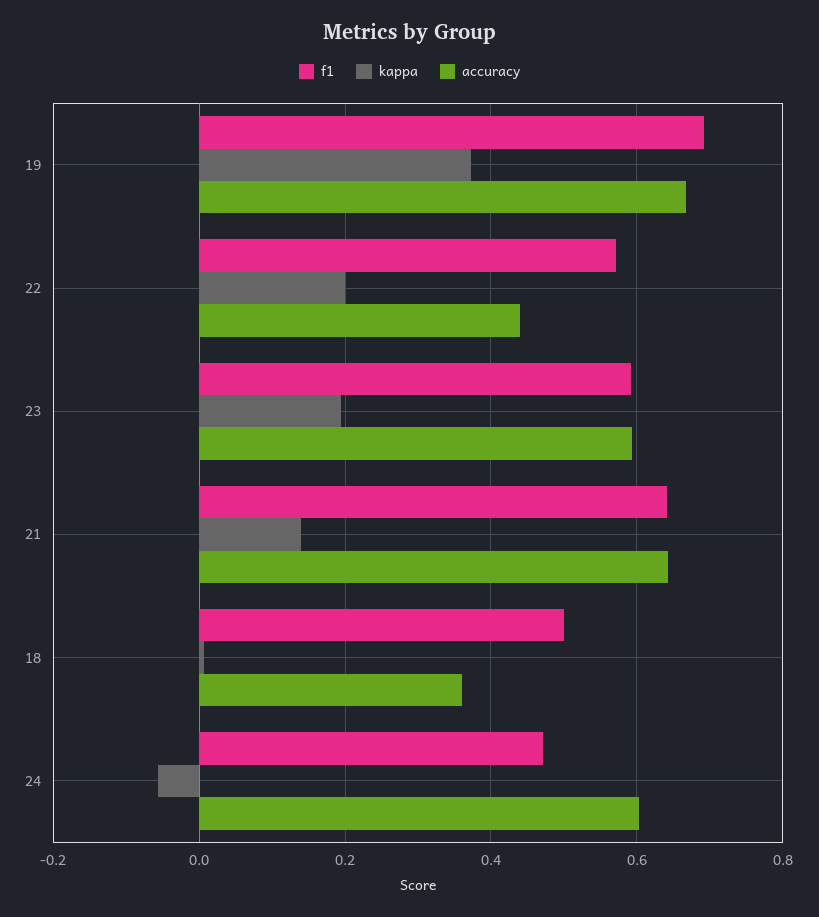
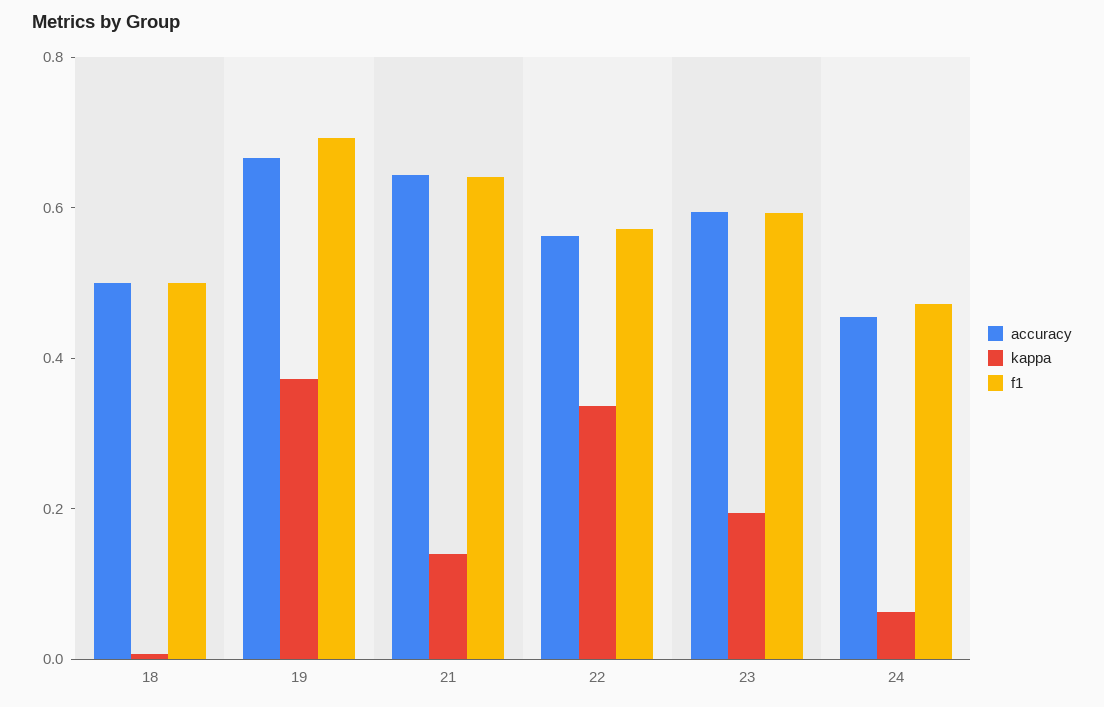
  {
    "f1": {
      "19": 0.7,
      "22": 0.58,
      "23": 0.6,
      "21": 0.64,
      "18": 0.5,
      "24": 0.48
    },
    "kappa": {
      "19": 0.38,
-     "22": 0.2,
+     "22": 0.35,
      "23": 0.2,
      "21": 0.14,
      "18": 0,
-     "24": -0.06
+     "24": 0.05
    },
    "accuracy": {
      "19": 0.66,
-     "22": 0.44,
+     "22": 0.55,
      "23": 0.6,
      "21": 0.64,
-     "18": 0.36,
+     "18": 0.5,
-     "24": 0.6
+     "24": 0.45
    }
  }

